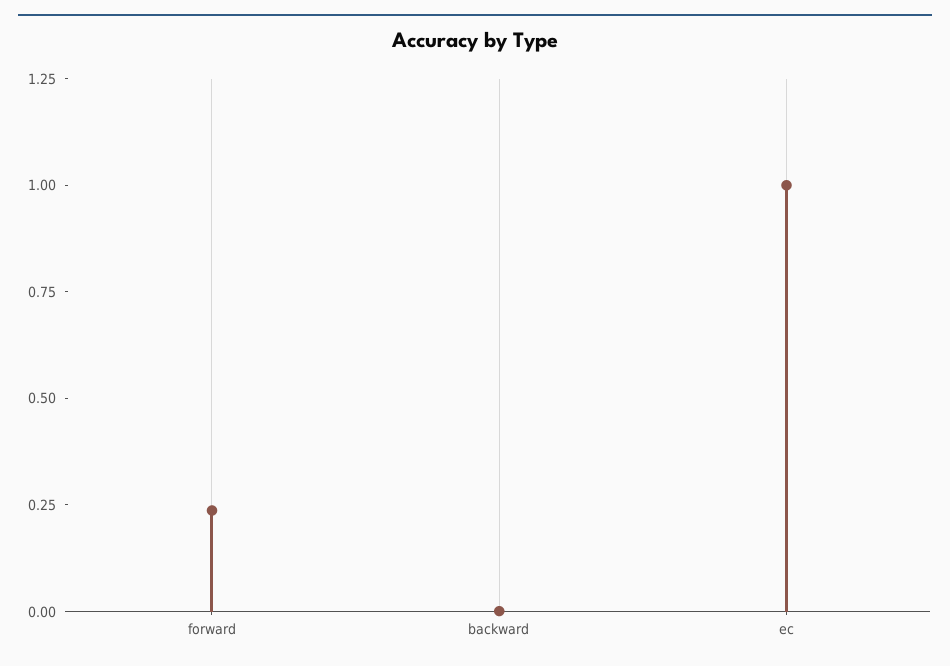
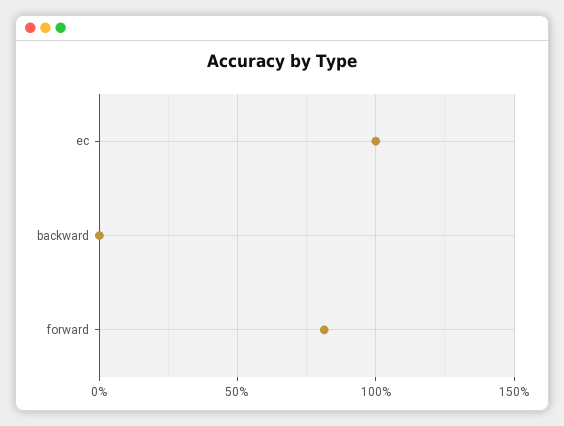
  {
-   "forward": 0.25,
+   "forward": 0.8,
    "backward": 0,
    "ec": 1
  }

